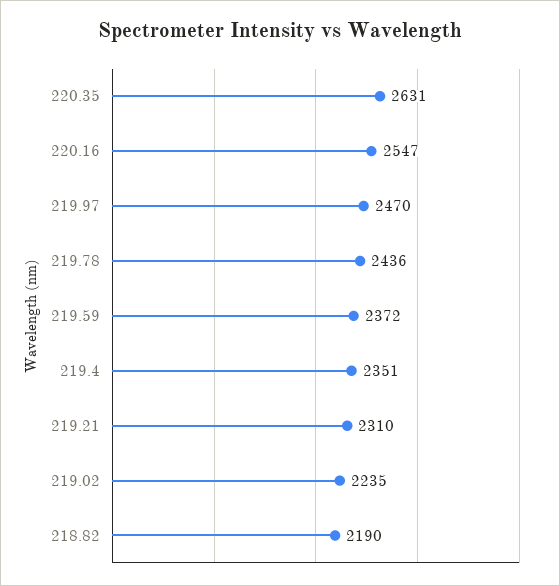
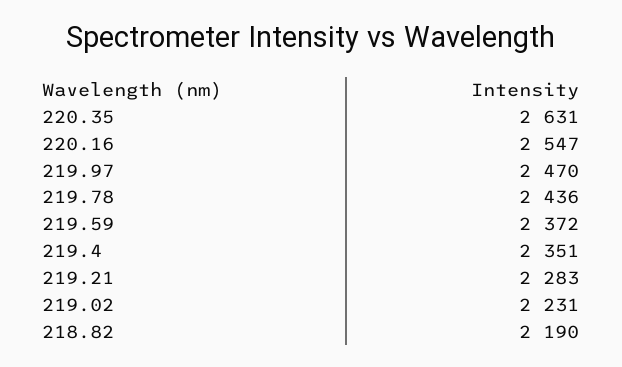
  {
    "220.35": 2631,
    "220.16": 2547,
    "219.97": 2470,
    "219.78": 2436,
    "219.59": 2372,
    "219.4": 2351,
-   "219.21": 2310,
+   "219.21": 2283,
-   "219.02": 2235,
+   "219.02": 2231,
    "218.82": 2190
  }

